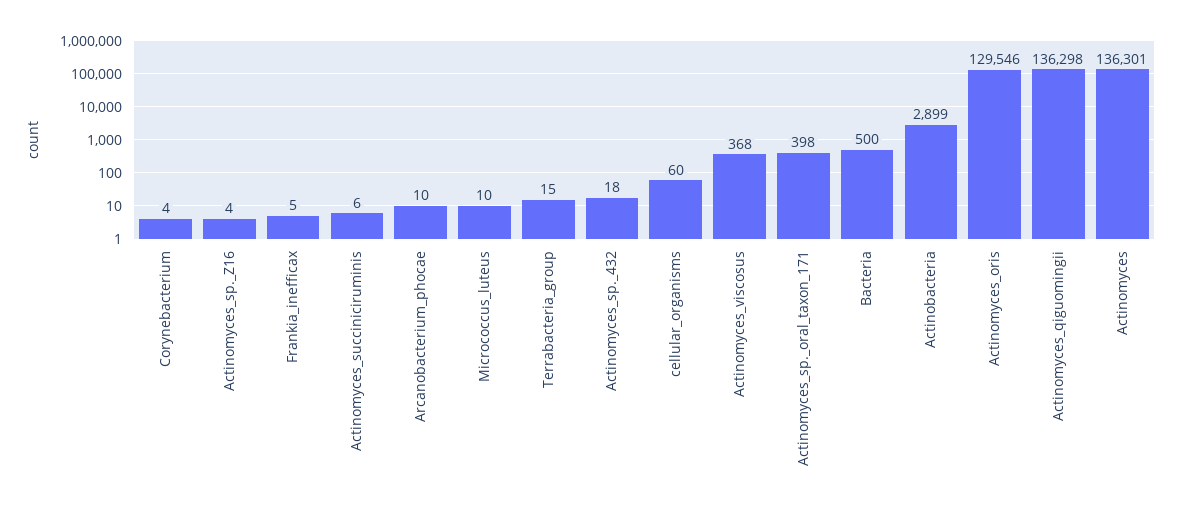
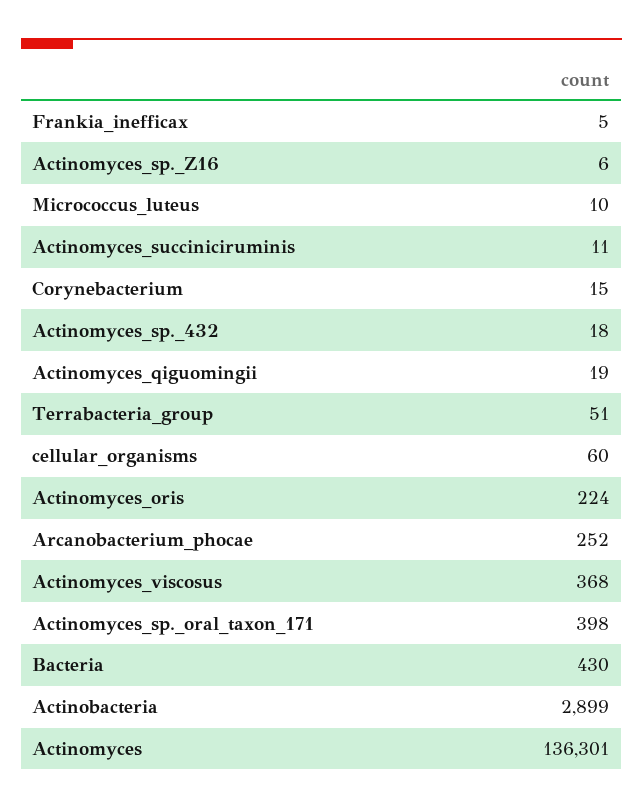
  {
-   "Corynebacterium": 4,
+   "Corynebacterium": 15,
-   "Actinomyces_sp._Z16": 4,
+   "Actinomyces_sp._Z16": 6,
    "Frankia_inefficax": 5,
-   "Actinomyces_succiniciruminis": 6,
+   "Actinomyces_succiniciruminis": 11,
-   "Arcanobacterium_phocae": 10,
+   "Arcanobacterium_phocae": 252,
    "Micrococcus_luteus": 10,
-   "Terrabacteria_group": 15,
+   "Terrabacteria_group": 51,
    "Actinomyces_sp._432": 18,
    "cellular_organisms": 60,
    "Actinomyces_viscosus": 368,
    "Actinomyces_sp._oral_taxon_171": 398,
-   "Bacteria": 500,
+   "Bacteria": 430,
    "Actinobacteria": 2899,
-   "Actinomyces_oris": 129546,
+   "Actinomyces_oris": 224,
-   "Actinomyces_qiguomingii": 136298,
+   "Actinomyces_qiguomingii": 19,
    "Actinomyces": 136301
  }

